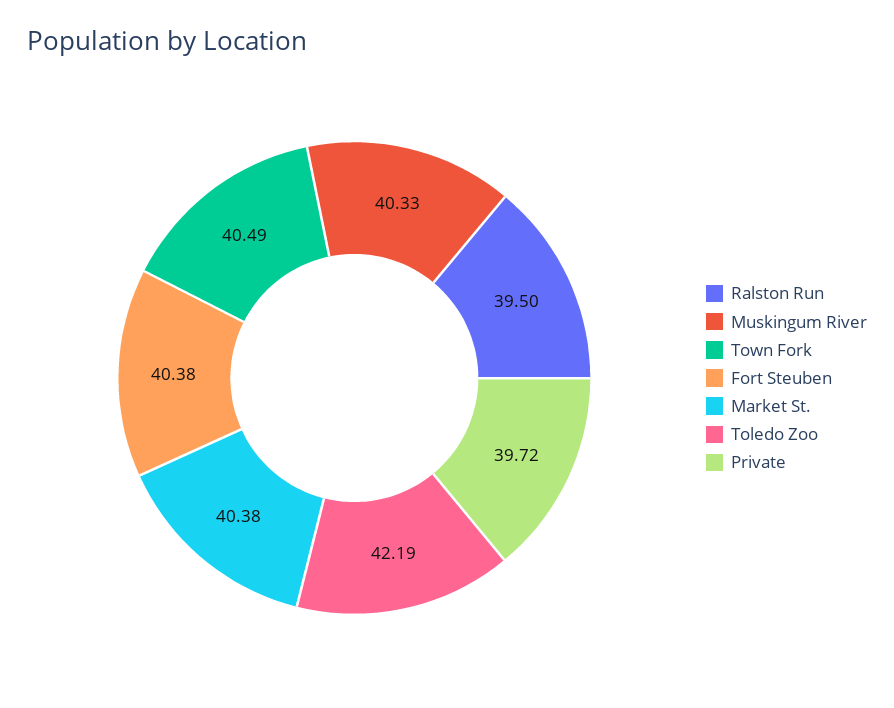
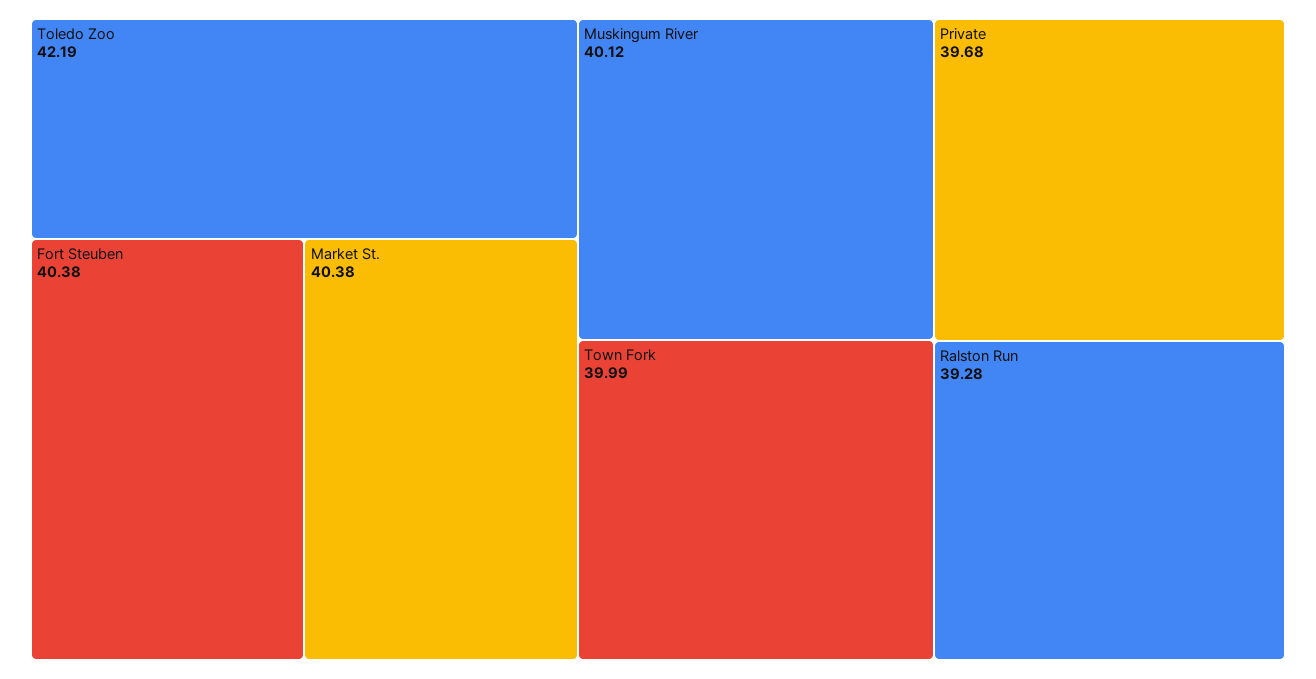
  {
-   "Ralston Run": 39.5,
+   "Ralston Run": 39.28,
-   "Muskingum River": 40.33,
+   "Muskingum River": 40.12,
-   "Town Fork": 40.49,
+   "Town Fork": 39.99,
    "Fort Steuben": 40.38,
    "Market St.": 40.38,
    "Toledo Zoo": 42.19,
-   "Private": 39.72
+   "Private": 39.68
  }

